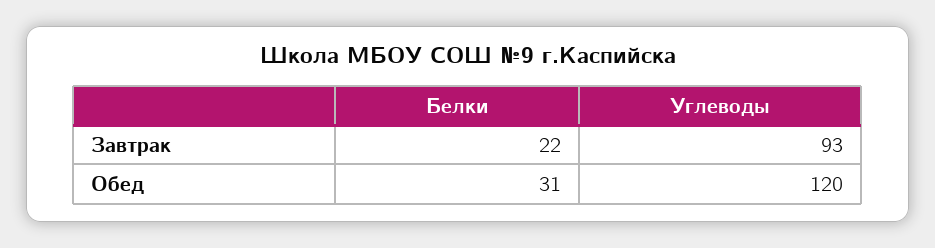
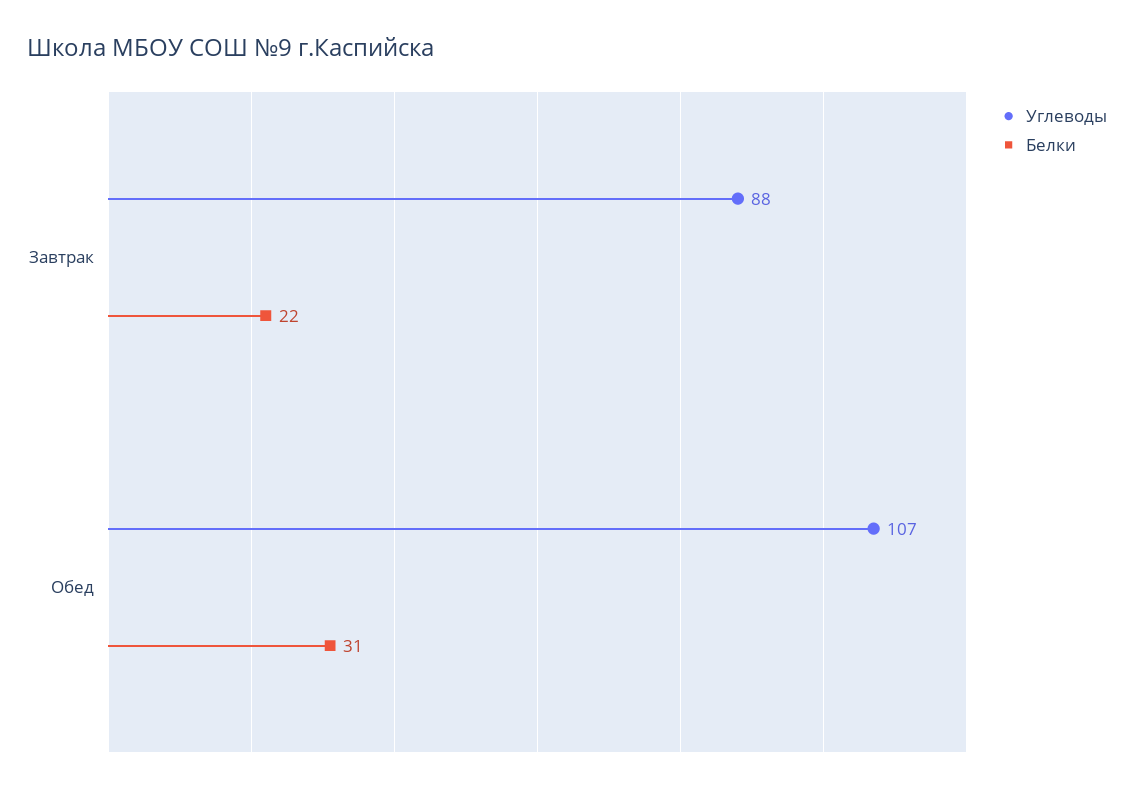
  {
    "Белки": {
      "Завтрак": 22,
      "Обед": 31
    },
    "Углеводы": {
-     "Завтрак": 93,
+     "Завтрак": 88,
-     "Обед": 120
+     "Обед": 107
    }
  }

